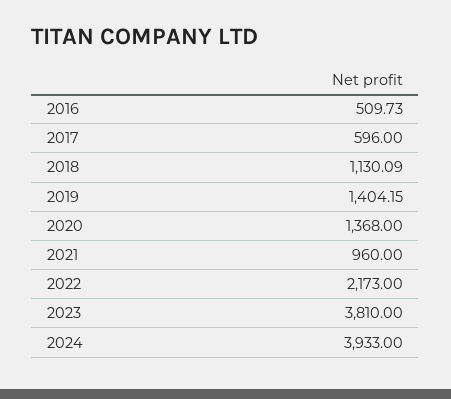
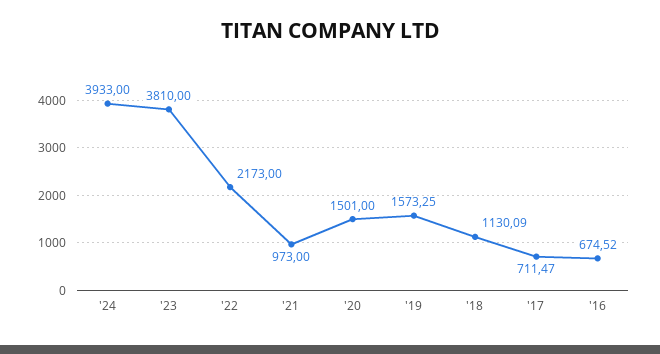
  {
-   "2016": 509.73,
+   "2016": 674.52,
-   "2017": 596,
+   "2017": 711.47,
    "2018": 1130.09,
-   "2019": 1404.15,
+   "2019": 1573.25,
-   "2020": 1368,
+   "2020": 1501,
-   "2021": 960,
+   "2021": 973,
    "2022": 2173,
    "2023": 3810,
    "2024": 3933
  }

